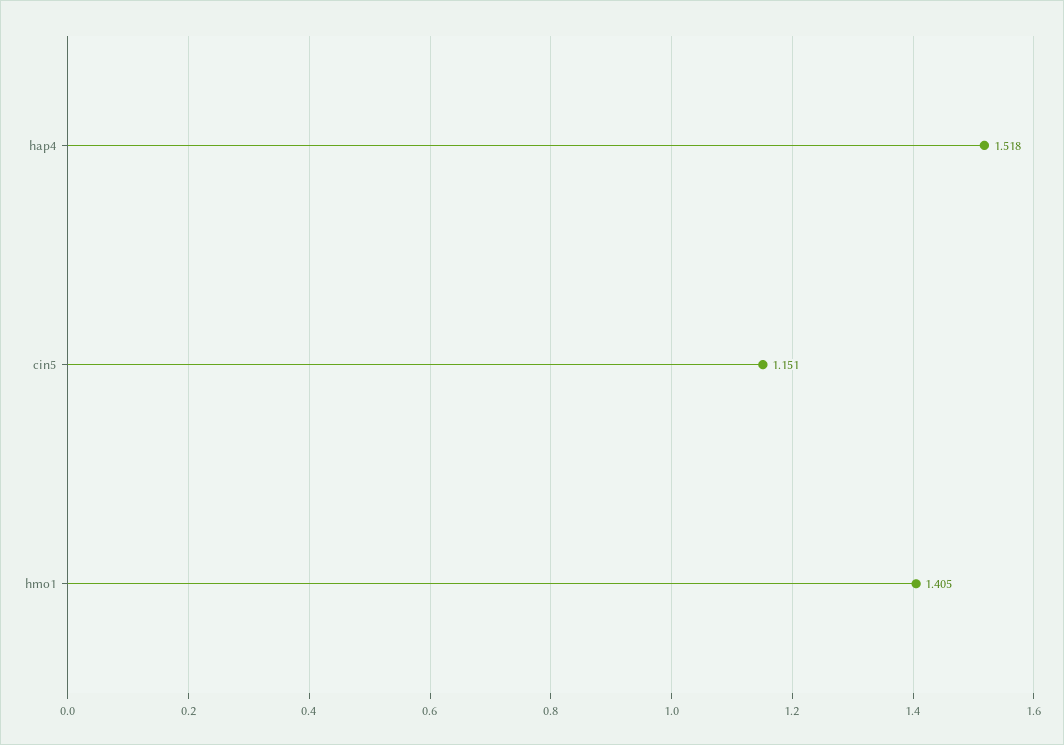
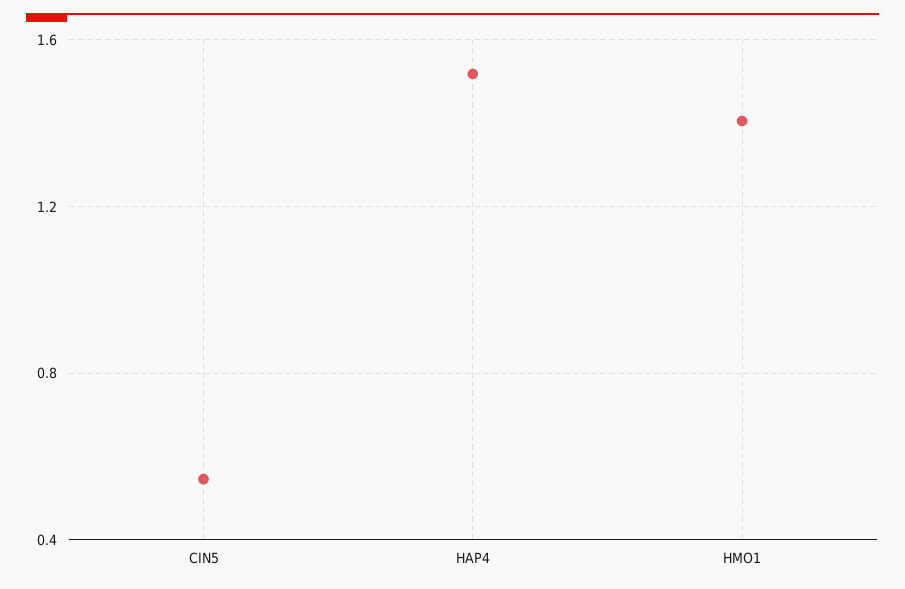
  {
    "hap4": 1.518,
-   "cin5": 1.151,
+   "cin5": 0.55,
    "hmo1": 1.405
  }

